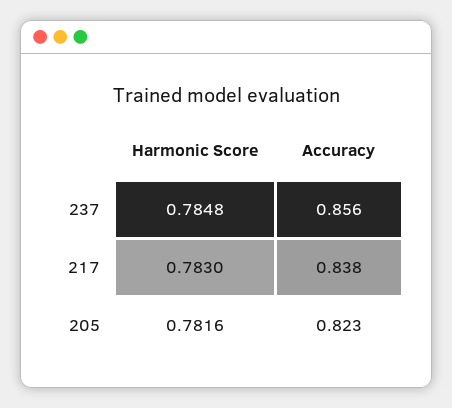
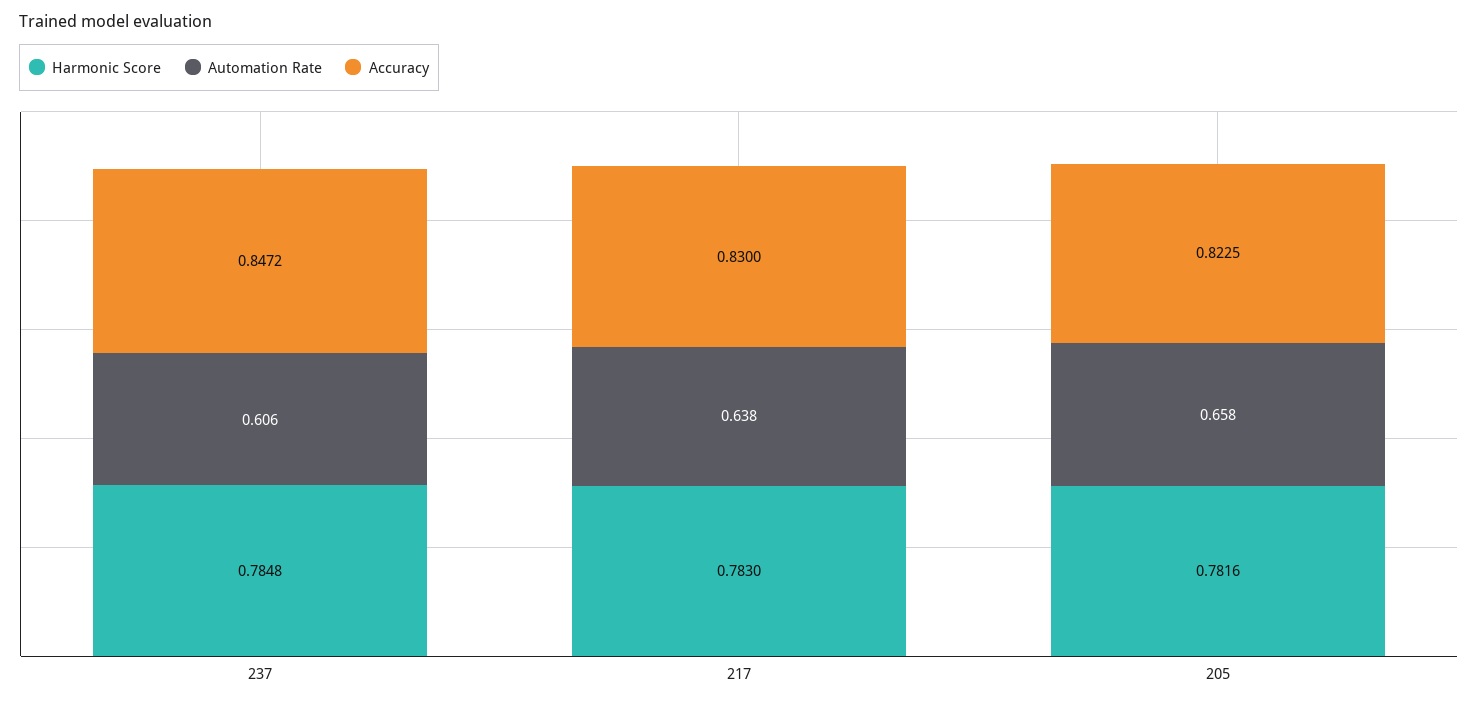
  {
    "Harmonic Score": {
      "237": 0.7848,
      "217": 0.783,
      "205": 0.7816
    },
    "Accuracy": {
-     "237": 0.856,
+     "237": 0.8472,
-     "217": 0.838,
+     "217": 0.83,
      "205": 0.8225
-   }
+   },
+   "Automation Rate": {
+     "237": 0.606,
+     "217": 0.638,
+     "205": 0.658
+   }
  }

